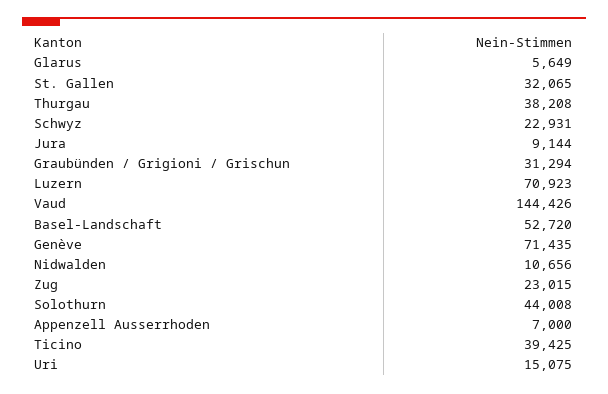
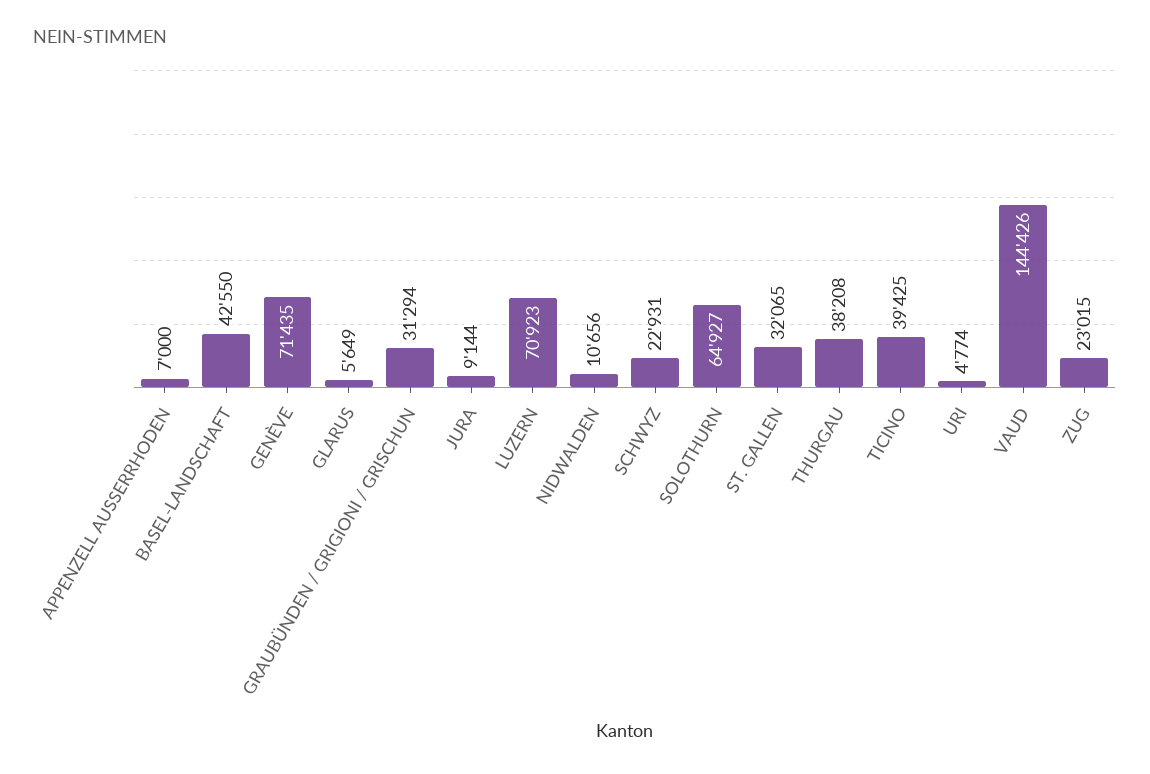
  {
    "Glarus": 5649,
    "St. Gallen": 32065,
    "Thurgau": 38208,
    "Schwyz": 22931,
    "Jura": 9144,
    "Graubünden / Grigioni / Grischun": 31294,
    "Luzern": 70923,
    "Vaud": 144426,
-   "Basel-Landschaft": 52720,
+   "Basel-Landschaft": 42550,
    "Genève": 71435,
    "Nidwalden": 10656,
    "Zug": 23015,
-   "Solothurn": 44008,
+   "Solothurn": 64927,
    "Appenzell Ausserrhoden": 7000,
    "Ticino": 39425,
-   "Uri": 15075
+   "Uri": 4774
  }

